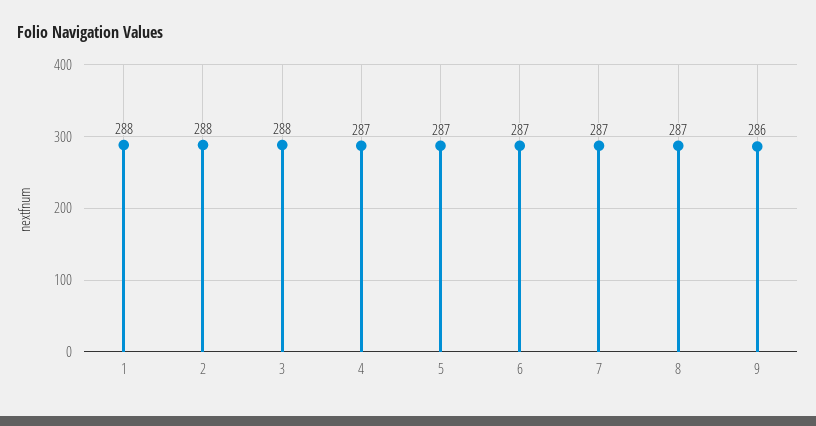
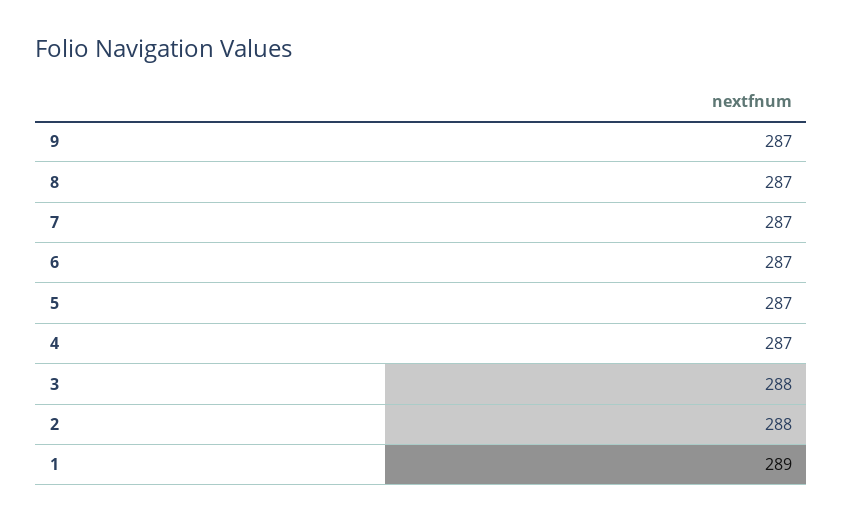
  {
-   "1": 288,
+   "1": 289,
    "2": 288,
    "3": 288,
    "4": 287,
    "5": 287,
    "6": 287,
    "7": 287,
    "8": 287,
-   "9": 286
+   "9": 287
  }

